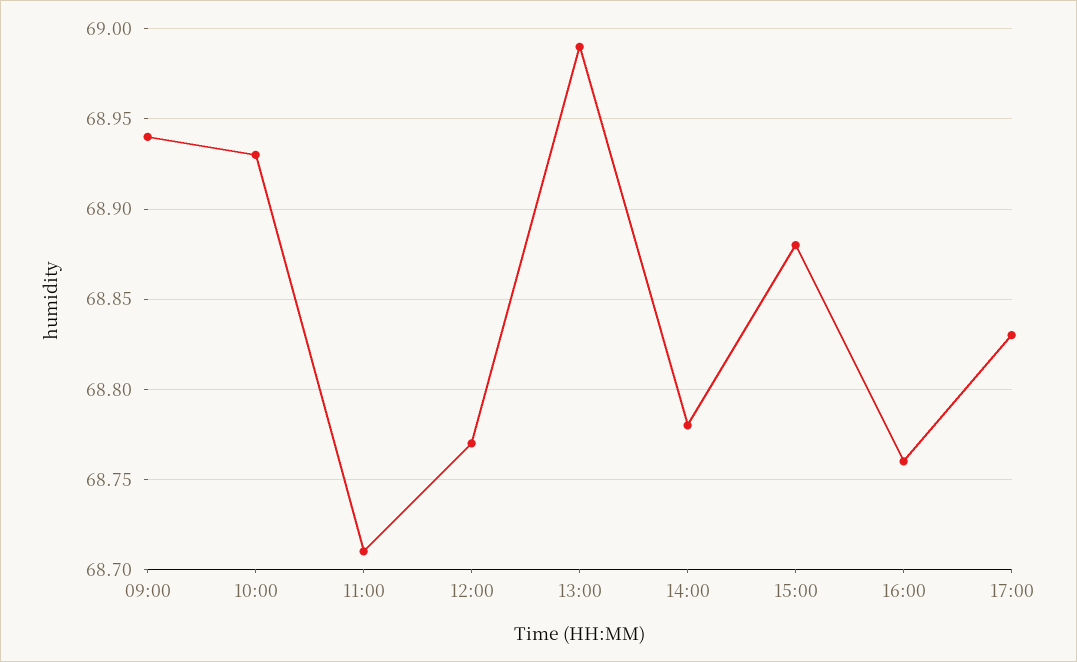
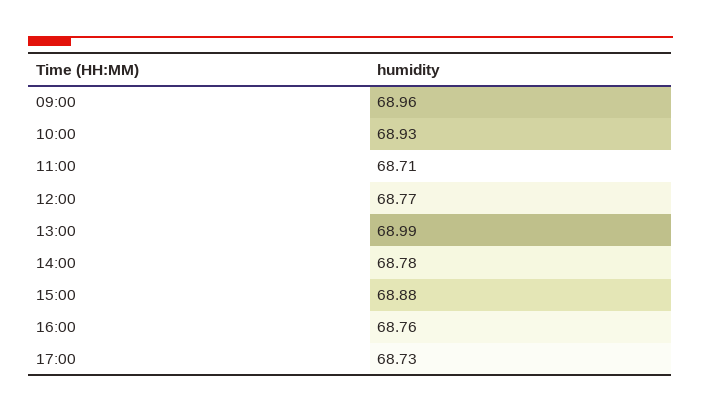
  {
-   "09:00": 68.94,
+   "09:00": 68.96,
    "10:00": 68.93,
    "11:00": 68.71,
    "12:00": 68.77,
    "13:00": 68.99,
    "14:00": 68.78,
    "15:00": 68.88,
    "16:00": 68.76,
-   "17:00": 68.83
+   "17:00": 68.73
  }

